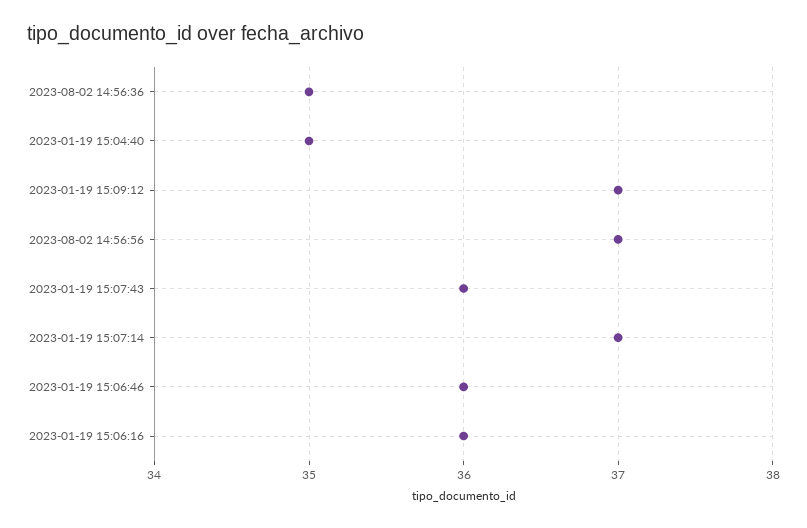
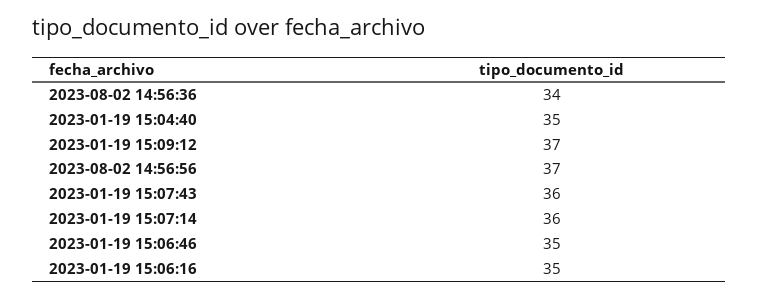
  {
-   "2023-08-02 14:56:36": 35,
+   "2023-08-02 14:56:36": 34,
    "2023-01-19 15:04:40": 35,
    "2023-01-19 15:09:12": 37,
    "2023-08-02 14:56:56": 37,
    "2023-01-19 15:07:43": 36,
-   "2023-01-19 15:07:14": 37,
+   "2023-01-19 15:07:14": 36,
-   "2023-01-19 15:06:46": 36,
+   "2023-01-19 15:06:46": 35,
-   "2023-01-19 15:06:16": 36
+   "2023-01-19 15:06:16": 35
  }

